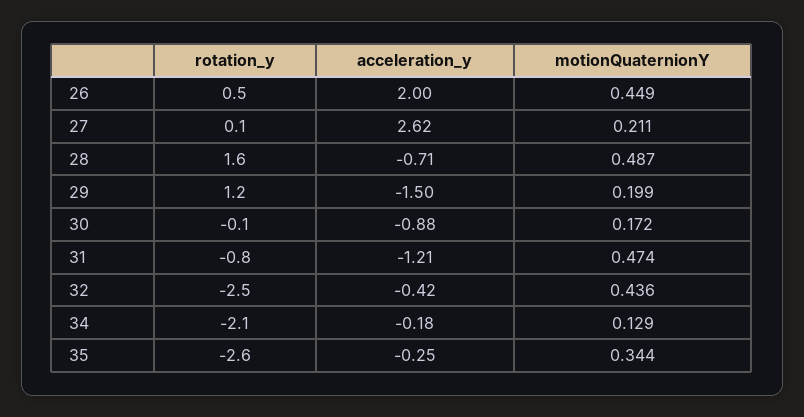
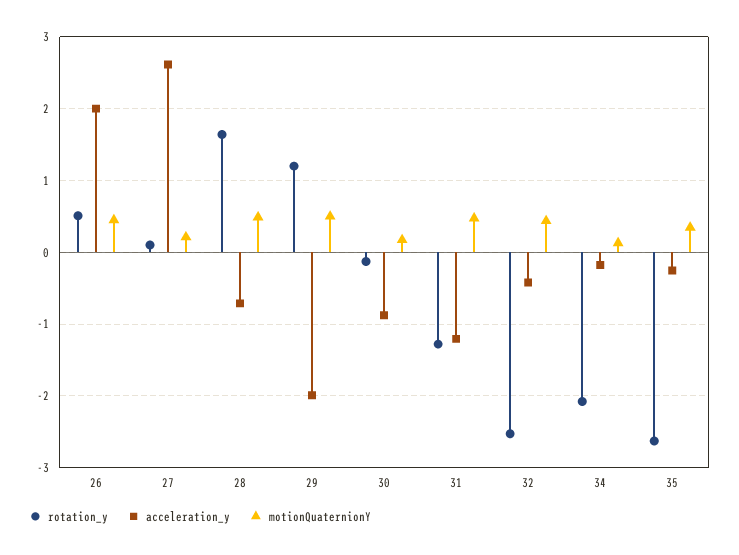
  {
    "rotation_y": {
      "26": 0.5,
      "27": 0.1,
      "28": 1.6,
      "29": 1.2,
      "30": -0.1,
-     "31": -0.8,
+     "31": -1.3,
      "32": -2.5,
      "34": -2.1,
      "35": -2.6
    },
    "acceleration_y": {
      "26": 2,
      "27": 2.62,
      "28": -0.71,
-     "29": -1.5,
+     "29": -2,
      "30": -0.88,
      "31": -1.21,
      "32": -0.42,
      "34": -0.18,
      "35": -0.25
    },
    "motionQuaternionY": {
      "26": 0.449,
      "27": 0.211,
      "28": 0.487,
-     "29": 0.199,
+     "29": 0.5,
      "30": 0.172,
      "31": 0.474,
      "32": 0.436,
      "34": 0.129,
      "35": 0.344
    }
  }

